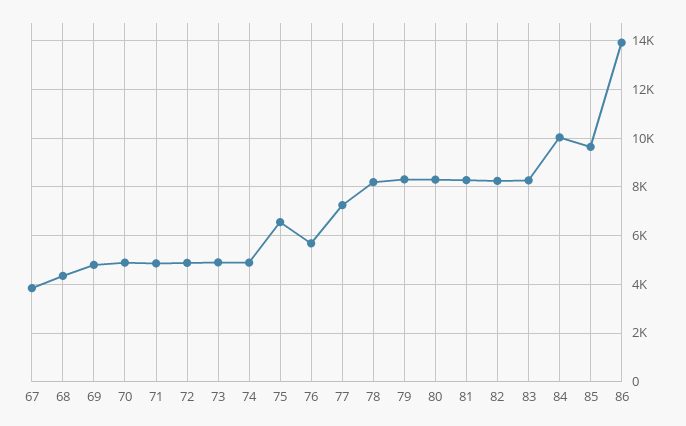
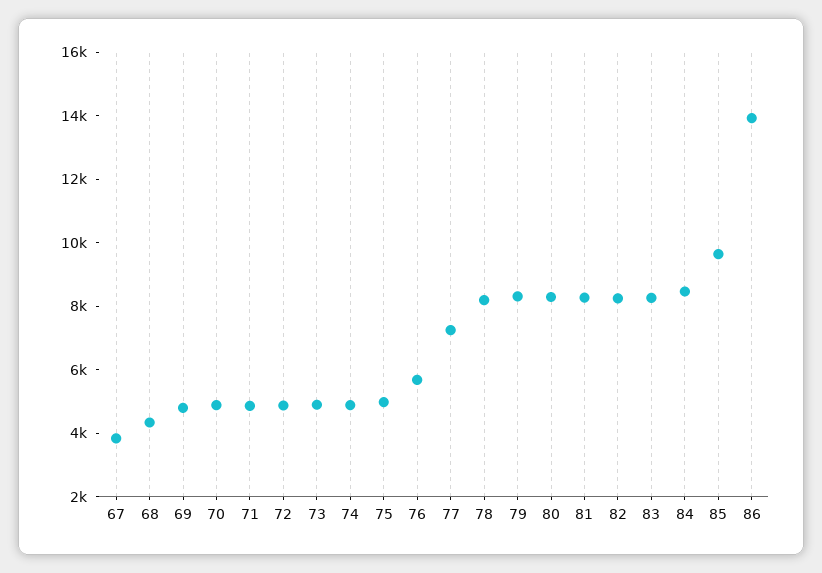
  {
    "67": 3750,
    "68": 4250,
    "69": 4750,
    "70": 5000,
    "71": 4750,
    "72": 5000,
    "73": 5000,
    "74": 5000,
-   "75": 6500,
+   "75": 5000,
    "76": 5750,
    "77": 7250,
    "78": 8250,
    "79": 8250,
    "80": 8250,
    "81": 8250,
    "82": 8250,
    "83": 8250,
-   "84": 10000,
+   "84": 8500,
    "85": 9750,
    "86": 14000
  }

